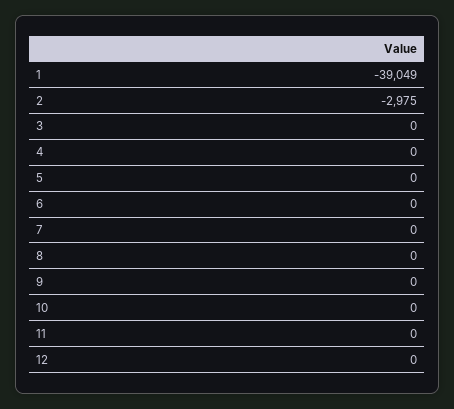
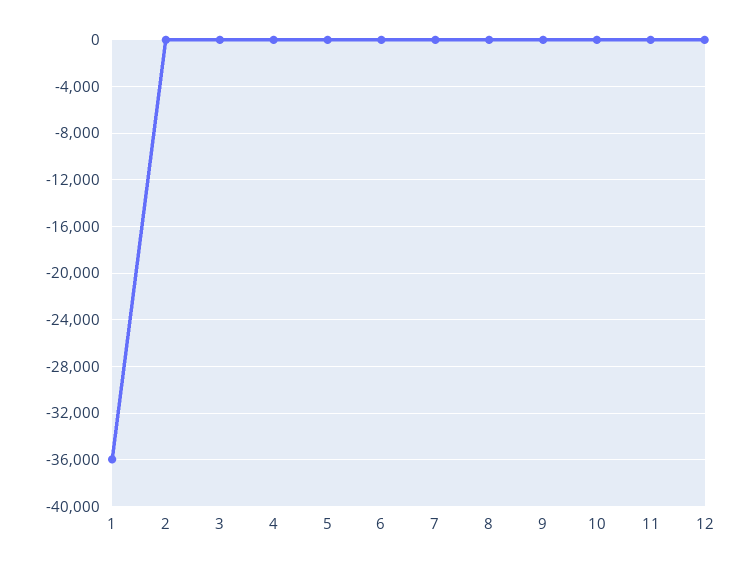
  {
-   "1": -39049,
+   "1": -36000,
-   "2": -2975,
+   "2": 0,
    "3": 0,
    "4": 0,
    "5": 0,
    "6": 0,
    "7": 0,
    "8": 0,
    "9": 0,
    "10": 0,
    "11": 0,
    "12": 0
  }

